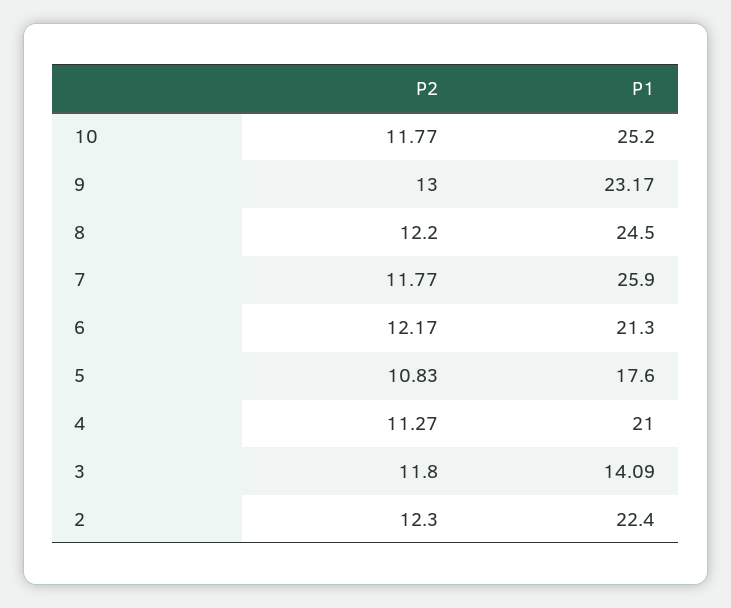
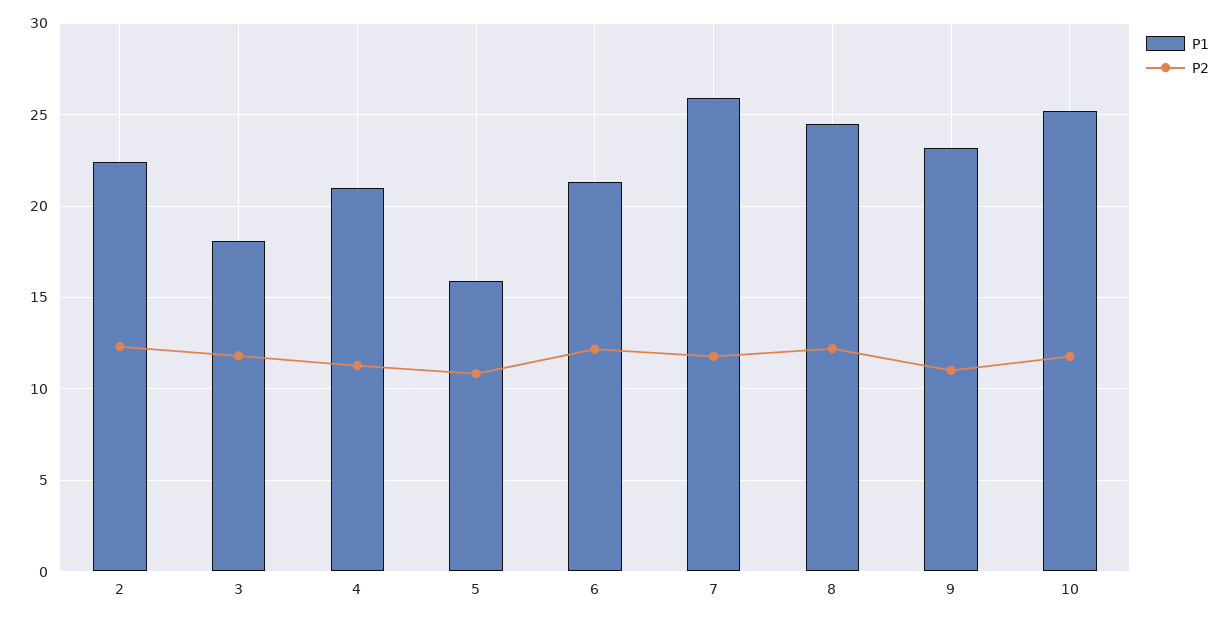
  {
    "P2": {
      "10": 11.77,
-     "9": 13,
+     "9": 11,
      "8": 12.2,
      "7": 11.77,
      "6": 12.17,
      "5": 10.83,
      "4": 11.27,
      "3": 11.8,
      "2": 12.3
    },
    "P1": {
      "10": 25.2,
      "9": 23.17,
      "8": 24.5,
      "7": 25.9,
      "6": 21.3,
-     "5": 17.6,
+     "5": 16,
      "4": 21,
-     "3": 14.09,
+     "3": 18,
      "2": 22.4
    }
  }

